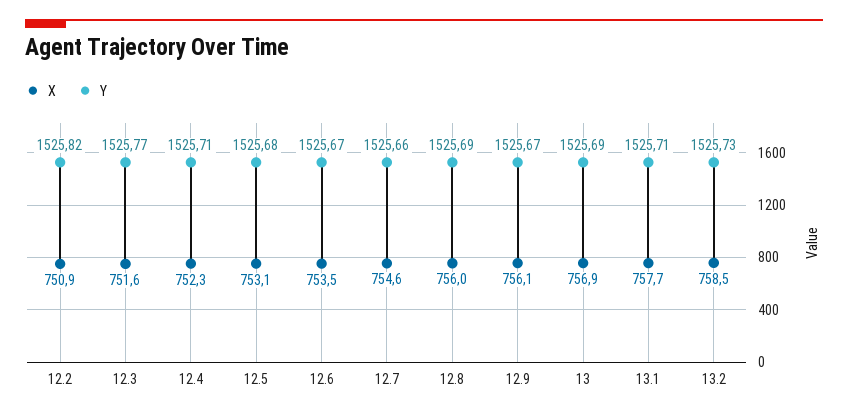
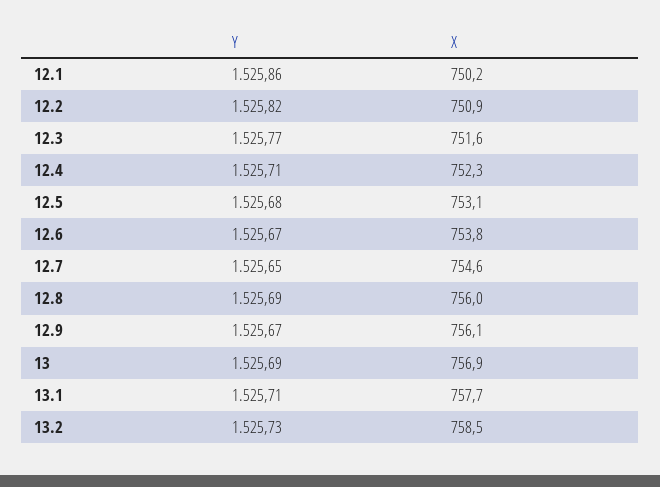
  {
    "X": {
      "12.2": 750.9,
      "12.3": 751.6,
      "12.4": 752.3,
      "12.5": 753.1,
-     "12.6": 753.5,
+     "12.6": 753.8,
      "12.7": 754.6,
      "12.8": 756,
      "12.9": 756.1,
      "13": 756.9,
      "13.1": 757.7,
-     "13.2": 758.5
+     "13.2": 758.5,
+     "12.1": 750.2
    },
    "Y": {
      "12.2": 1525.82,
      "12.3": 1525.77,
      "12.4": 1525.71,
      "12.5": 1525.68,
      "12.6": 1525.67,
-     "12.7": 1525.66,
+     "12.7": 1525.65,
      "12.8": 1525.69,
      "12.9": 1525.67,
      "13": 1525.69,
      "13.1": 1525.71,
-     "13.2": 1525.73
+     "13.2": 1525.73,
+     "12.1": 1525.86
    }
  }

